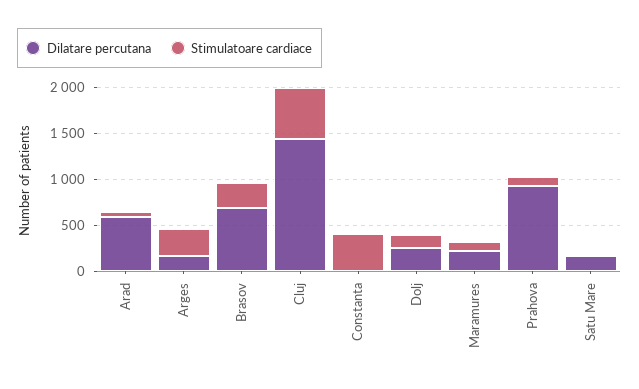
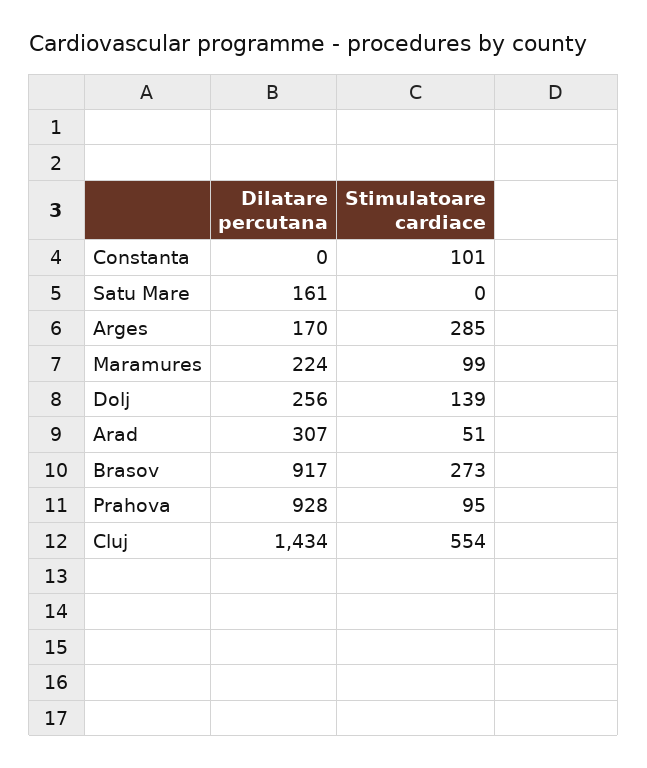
  {
    "Dilatare percutana": {
-     "Arad": 600,
+     "Arad": 307,
      "Arges": 170,
-     "Brasov": 700,
+     "Brasov": 917,
      "Cluj": 1434,
      "Constanta": 0,
      "Dolj": 256,
      "Maramures": 224,
      "Prahova": 928,
      "Satu Mare": 161
    },
    "Stimulatoare cardiace": {
      "Arad": 51,
      "Arges": 285,
      "Brasov": 273,
      "Cluj": 554,
-     "Constanta": 400,
+     "Constanta": 101,
      "Dolj": 139,
      "Maramures": 99,
      "Prahova": 95,
      "Satu Mare": 0
    }
  }

